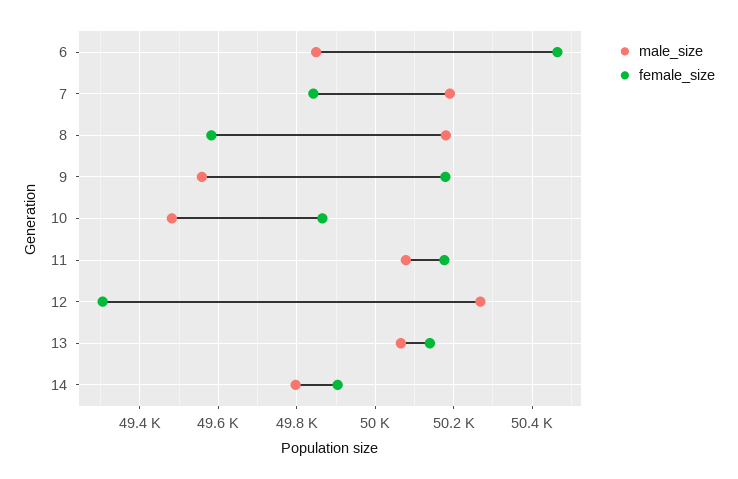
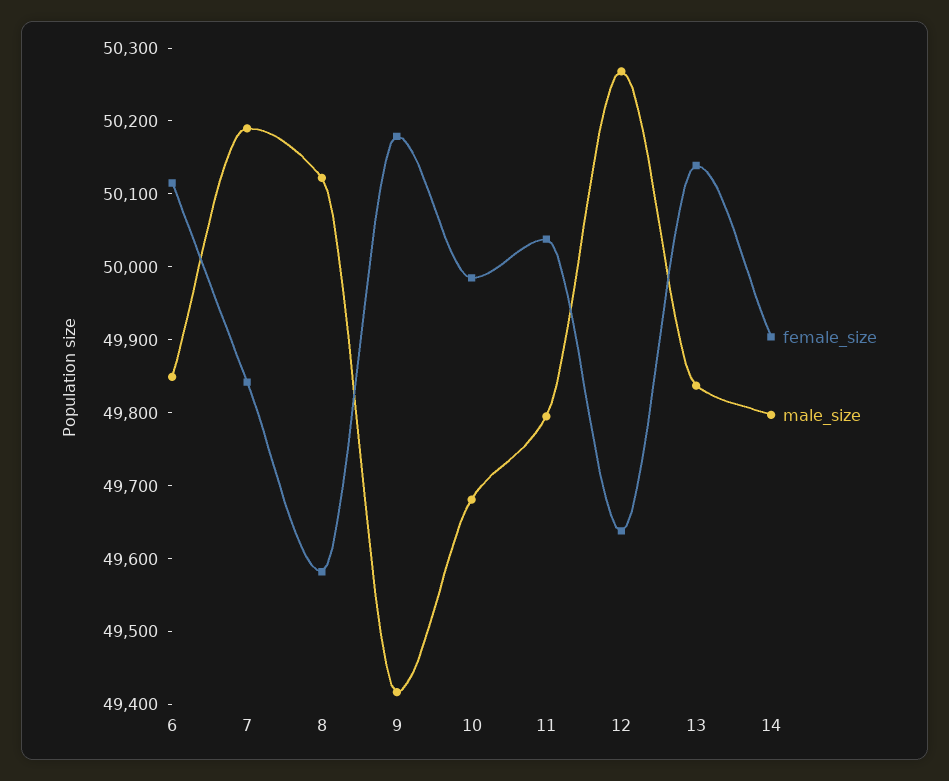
  {
    "male_size": {
      "6": 49840,
      "7": 50200,
-     "8": 50180,
+     "8": 50120,
-     "9": 49560,
+     "9": 49420,
-     "10": 49480,
+     "10": 49680,
-     "11": 50080,
+     "11": 49800,
      "12": 50260,
-     "13": 50060,
+     "13": 49840,
      "14": 49800
    },
    "female_size": {
-     "6": 50460,
+     "6": 50120,
      "7": 49840,
      "8": 49580,
      "9": 50180,
-     "10": 49860,
+     "10": 49980,
-     "11": 50180,
+     "11": 50040,
-     "12": 49300,
+     "12": 49640,
      "13": 50140,
      "14": 49900
    }
  }

